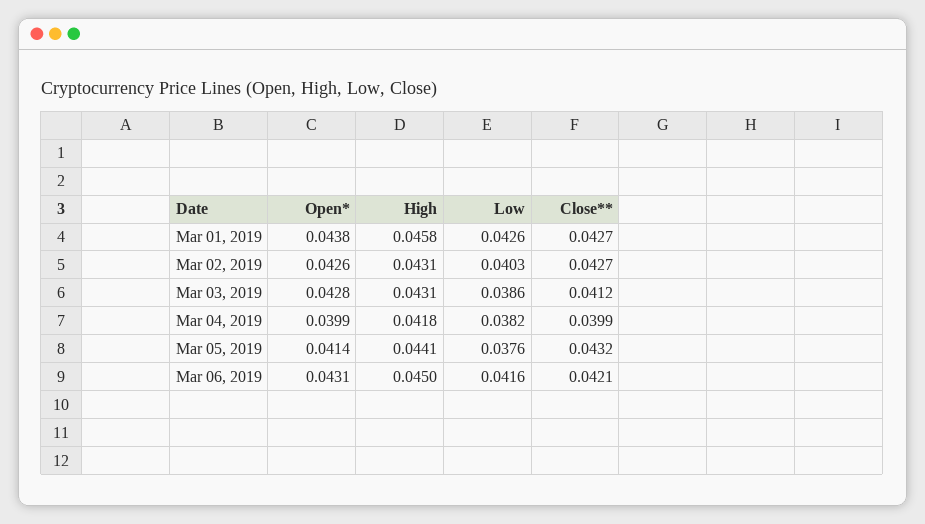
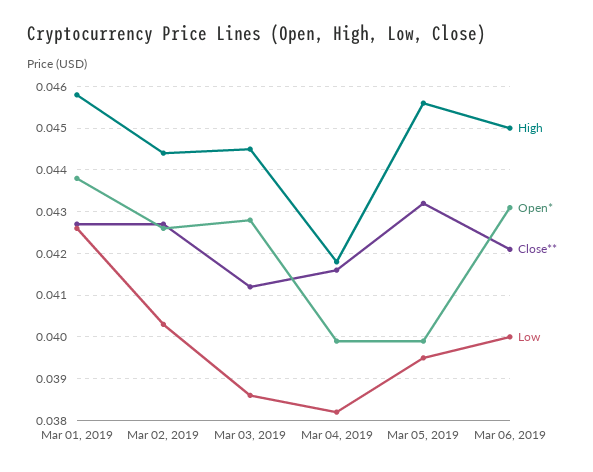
  {
    "Open*": {
      "Mar 01, 2019": 0.0438,
      "Mar 02, 2019": 0.0426,
      "Mar 03, 2019": 0.0428,
      "Mar 04, 2019": 0.0399,
-     "Mar 05, 2019": 0.0414,
+     "Mar 05, 2019": 0.04,
      "Mar 06, 2019": 0.0431
    },
    "High": {
      "Mar 01, 2019": 0.0458,
-     "Mar 02, 2019": 0.0431,
+     "Mar 02, 2019": 0.0445,
-     "Mar 03, 2019": 0.0431,
+     "Mar 03, 2019": 0.0445,
      "Mar 04, 2019": 0.0418,
-     "Mar 05, 2019": 0.0441,
+     "Mar 05, 2019": 0.0455,
      "Mar 06, 2019": 0.045
    },
    "Low": {
      "Mar 01, 2019": 0.0426,
      "Mar 02, 2019": 0.0403,
      "Mar 03, 2019": 0.0386,
      "Mar 04, 2019": 0.0382,
-     "Mar 05, 2019": 0.0376,
+     "Mar 05, 2019": 0.0395,
-     "Mar 06, 2019": 0.0416
+     "Mar 06, 2019": 0.04
    },
    "Close**": {
      "Mar 01, 2019": 0.0427,
      "Mar 02, 2019": 0.0427,
      "Mar 03, 2019": 0.0412,
-     "Mar 04, 2019": 0.0399,
+     "Mar 04, 2019": 0.0415,
      "Mar 05, 2019": 0.0432,
      "Mar 06, 2019": 0.0421
    }
  }

